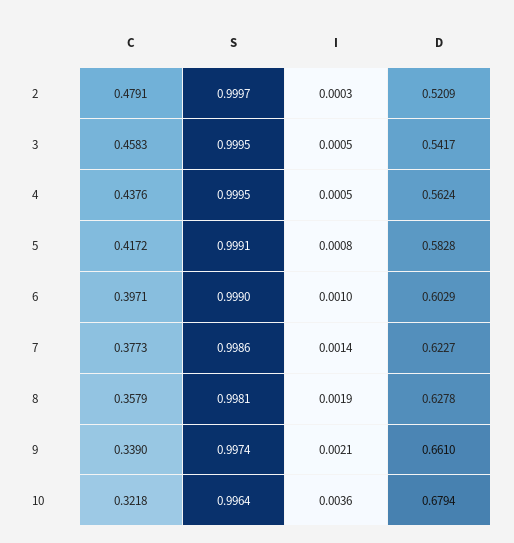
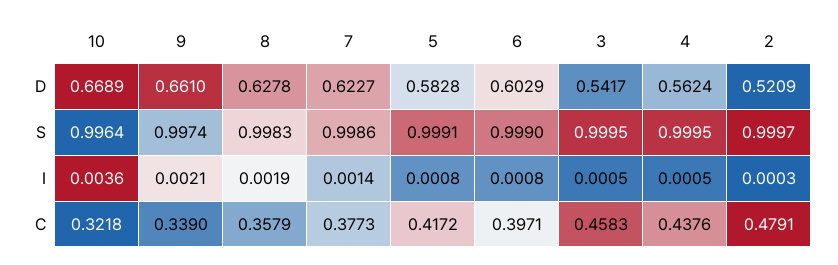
  {
    "C": {
      "2": 0.4791,
      "3": 0.4583,
      "4": 0.4376,
      "5": 0.4172,
      "6": 0.3971,
      "7": 0.3773,
      "8": 0.3579,
      "9": 0.339,
      "10": 0.3218
    },
    "S": {
      "2": 0.9997,
      "3": 0.9995,
      "4": 0.9995,
      "5": 0.9991,
      "6": 0.999,
      "7": 0.9986,
-     "8": 0.9981,
+     "8": 0.9983,
      "9": 0.9974,
      "10": 0.9964
    },
    "I": {
      "2": 0.0003,
      "3": 0.0005,
      "4": 0.0005,
      "5": 0.0008,
-     "6": 0.001,
+     "6": 0.0008,
      "7": 0.0014,
      "8": 0.0019,
      "9": 0.0021,
      "10": 0.0036
    },
    "D": {
      "2": 0.5209,
      "3": 0.5417,
      "4": 0.5624,
      "5": 0.5828,
      "6": 0.6029,
      "7": 0.6227,
      "8": 0.6278,
      "9": 0.661,
-     "10": 0.6794
+     "10": 0.6689
    }
  }

